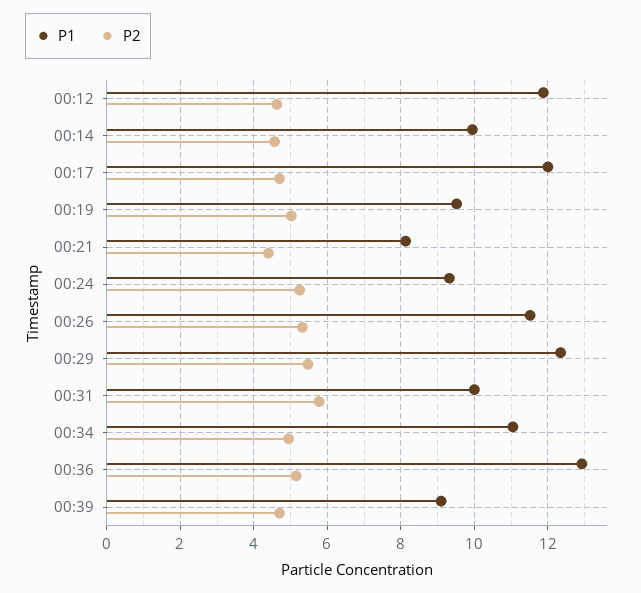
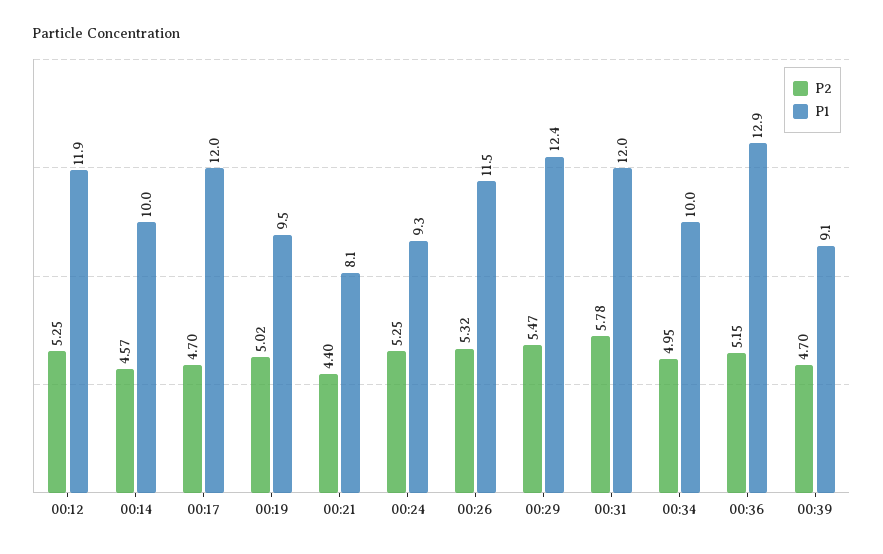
  {
    "P1": {
      "00:12": 11.9,
      "00:14": 10,
      "00:17": 12,
      "00:19": 9.5,
      "00:21": 8.1,
      "00:24": 9.3,
      "00:26": 11.5,
      "00:29": 12.4,
-     "00:31": 10,
+     "00:31": 12,
-     "00:34": 11,
+     "00:34": 10,
      "00:36": 12.9,
      "00:39": 9.1
    },
    "P2": {
-     "00:12": 4.6,
+     "00:12": 5.25,
      "00:14": 4.57,
      "00:17": 4.7,
      "00:19": 5.02,
      "00:21": 4.4,
      "00:24": 5.25,
      "00:26": 5.32,
      "00:29": 5.47,
      "00:31": 5.78,
      "00:34": 4.95,
      "00:36": 5.15,
      "00:39": 4.7
    }
  }

